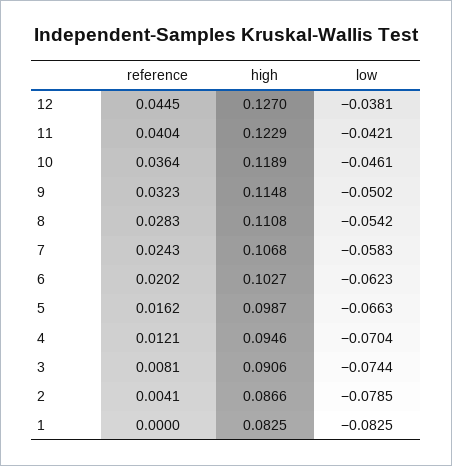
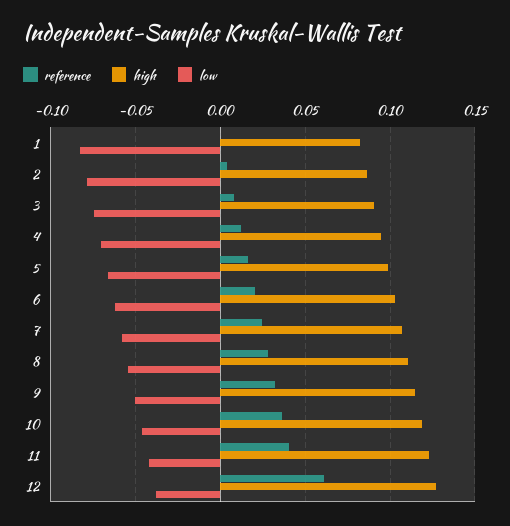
  {
    "reference": {
-     "12": 0.0445,
+     "12": 0.06,
      "11": 0.0404,
      "10": 0.0364,
      "9": 0.0323,
      "8": 0.0283,
      "7": 0.0243,
      "6": 0.0202,
      "5": 0.0162,
      "4": 0.0121,
      "3": 0.0081,
      "2": 0.0041,
      "1": 0
    },
    "high": {
      "12": 0.127,
      "11": 0.1229,
      "10": 0.1189,
      "9": 0.1148,
      "8": 0.1108,
      "7": 0.1068,
      "6": 0.1027,
      "5": 0.0987,
      "4": 0.0946,
      "3": 0.0906,
      "2": 0.0866,
      "1": 0.0825
    },
    "low": {
      "12": -0.0381,
      "11": -0.0421,
      "10": -0.0461,
      "9": -0.0502,
      "8": -0.0542,
      "7": -0.0583,
      "6": -0.0623,
      "5": -0.0663,
      "4": -0.0704,
      "3": -0.0744,
      "2": -0.0785,
      "1": -0.0825
    }
  }

